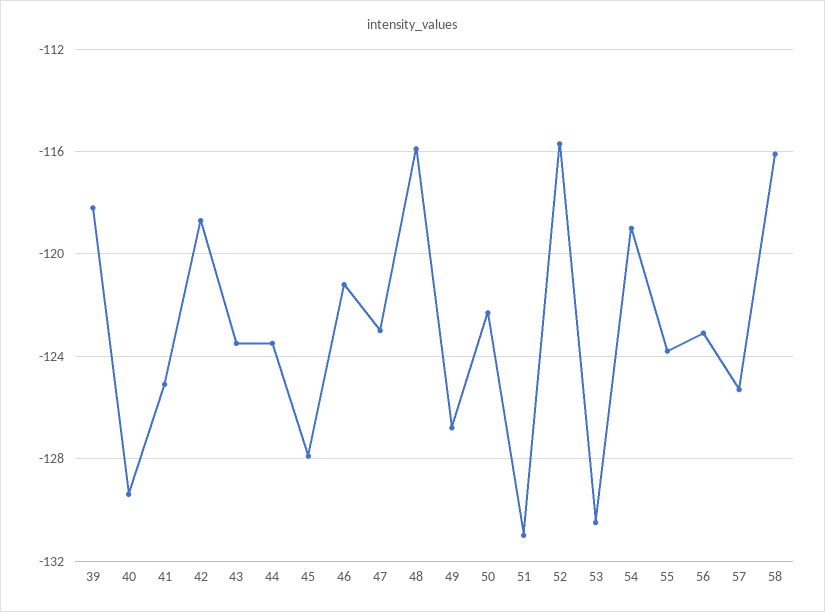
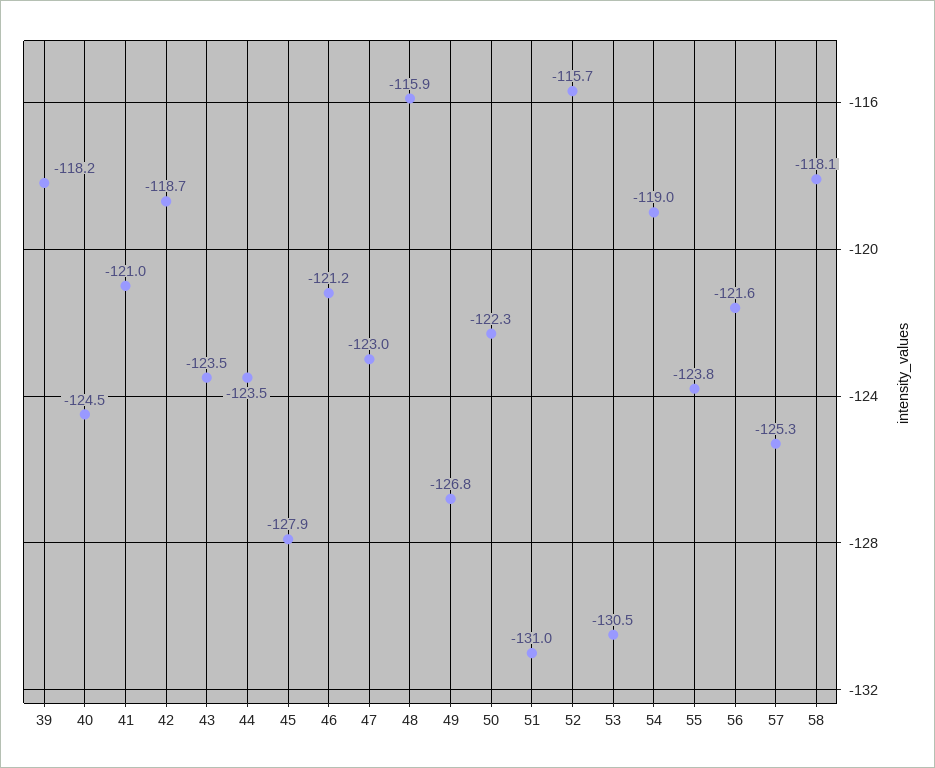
  {
    "39": -118.2,
-   "40": -129.5,
+   "40": -124.5,
-   "41": -125,
+   "41": -121,
    "42": -118.7,
    "43": -123.5,
    "44": -123.5,
    "45": -127.9,
    "46": -121.2,
    "47": -123,
    "48": -115.9,
    "49": -126.8,
    "50": -122.3,
    "51": -131,
    "52": -115.7,
    "53": -130.5,
    "54": -119,
    "55": -123.8,
-   "56": -123,
+   "56": -121.6,
    "57": -125.3,
-   "58": -116
+   "58": -118.1
  }

